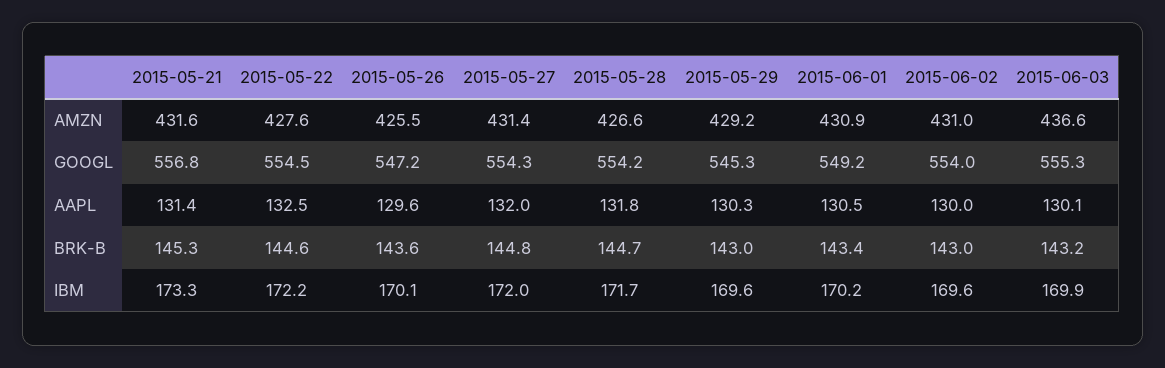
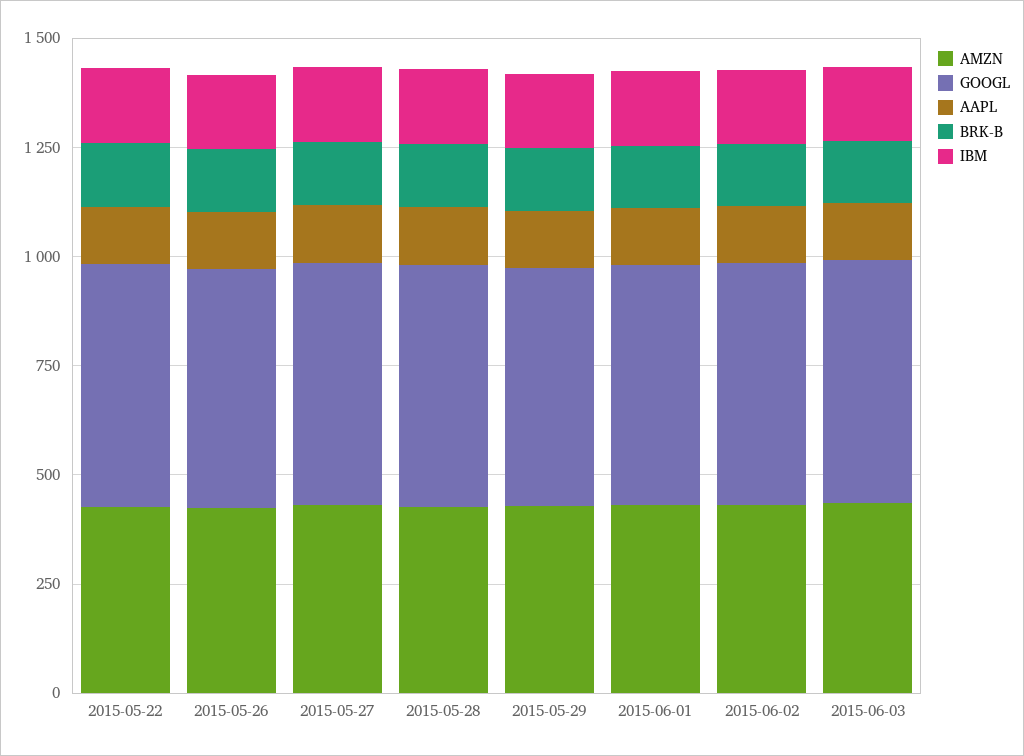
  {
    "AMZN": {
-     "2015-05-21": 431.6,
      "2015-05-22": 427.6,
      "2015-05-26": 425.5,
      "2015-05-27": 431.4,
      "2015-05-28": 426.6,
      "2015-05-29": 429.2,
      "2015-06-01": 430.9,
      "2015-06-02": 431,
      "2015-06-03": 436.6
    },
    "GOOGL": {
-     "2015-05-21": 556.8,
      "2015-05-22": 554.5,
      "2015-05-26": 547.2,
      "2015-05-27": 554.3,
      "2015-05-28": 554.2,
      "2015-05-29": 545.3,
      "2015-06-01": 549.2,
      "2015-06-02": 554,
      "2015-06-03": 555.3
    },
    "AAPL": {
-     "2015-05-21": 131.4,
      "2015-05-22": 132.5,
      "2015-05-26": 129.6,
      "2015-05-27": 132,
      "2015-05-28": 131.8,
      "2015-05-29": 130.3,
      "2015-06-01": 130.5,
      "2015-06-02": 130,
      "2015-06-03": 130.1
    },
    "BRK-B": {
-     "2015-05-21": 145.3,
      "2015-05-22": 144.6,
      "2015-05-26": 143.6,
      "2015-05-27": 144.8,
      "2015-05-28": 144.7,
      "2015-05-29": 143,
      "2015-06-01": 143.4,
      "2015-06-02": 143,
      "2015-06-03": 143.2
    },
    "IBM": {
-     "2015-05-21": 173.3,
      "2015-05-22": 172.2,
      "2015-05-26": 170.1,
      "2015-05-27": 172,
      "2015-05-28": 171.7,
      "2015-05-29": 169.6,
      "2015-06-01": 170.2,
      "2015-06-02": 169.6,
      "2015-06-03": 169.9
    }
  }

